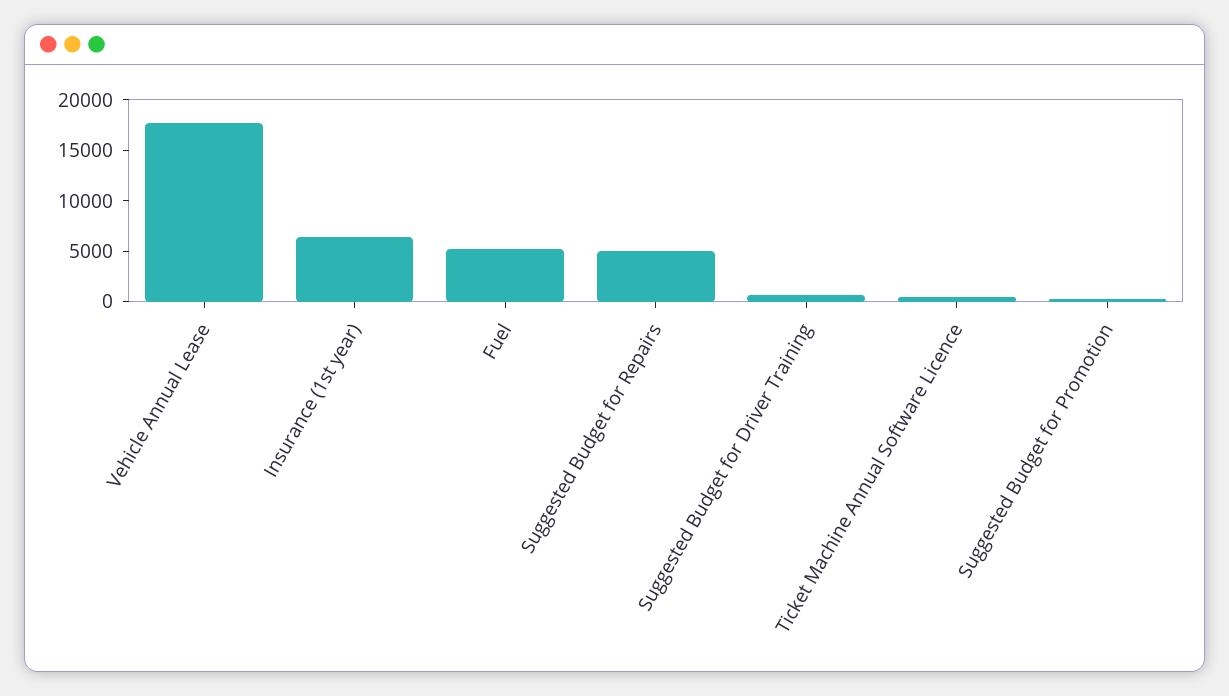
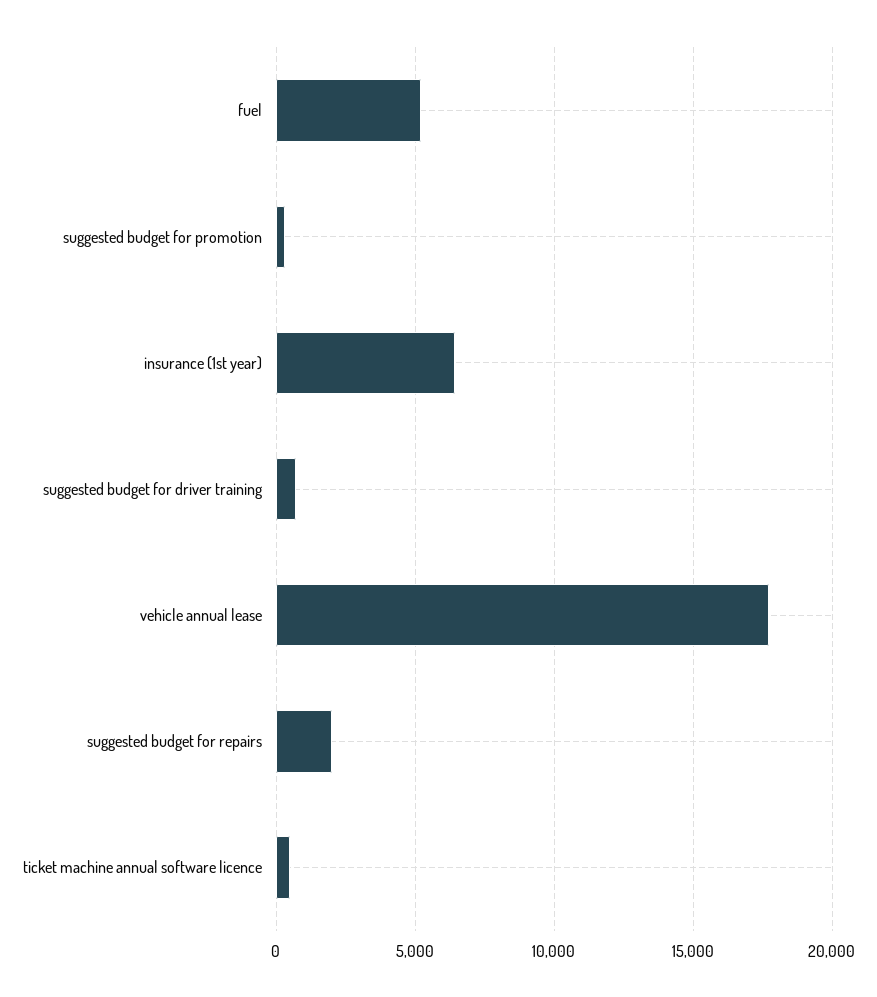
  {
    "Vehicle Annual Lease": 17500,
    "Insurance (1st year)": 6500,
    "Fuel": 5000,
-   "Suggested Budget for Repairs": 5000,
+   "Suggested Budget for Repairs": 2000,
    "Suggested Budget for Driver Training": 500,
    "Ticket Machine Annual Software Licence": 500,
    "Suggested Budget for Promotion": 500
  }

